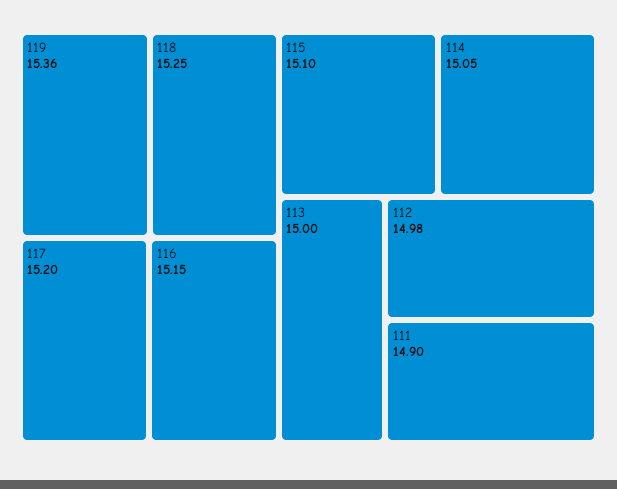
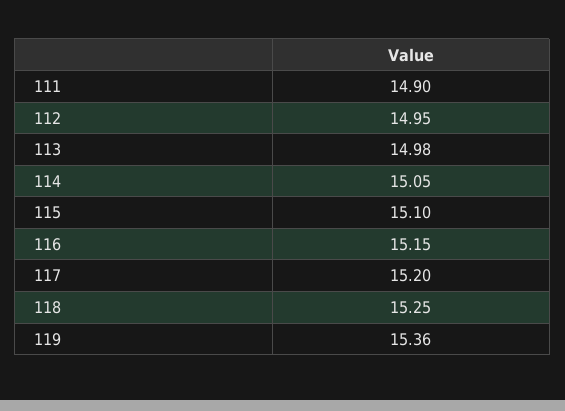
  {
    "119": 15.36,
    "118": 15.25,
    "117": 15.2,
    "116": 15.15,
    "115": 15.1,
    "114": 15.05,
-   "113": 15,
+   "113": 14.98,
-   "112": 14.98,
+   "112": 14.95,
    "111": 14.9
  }

